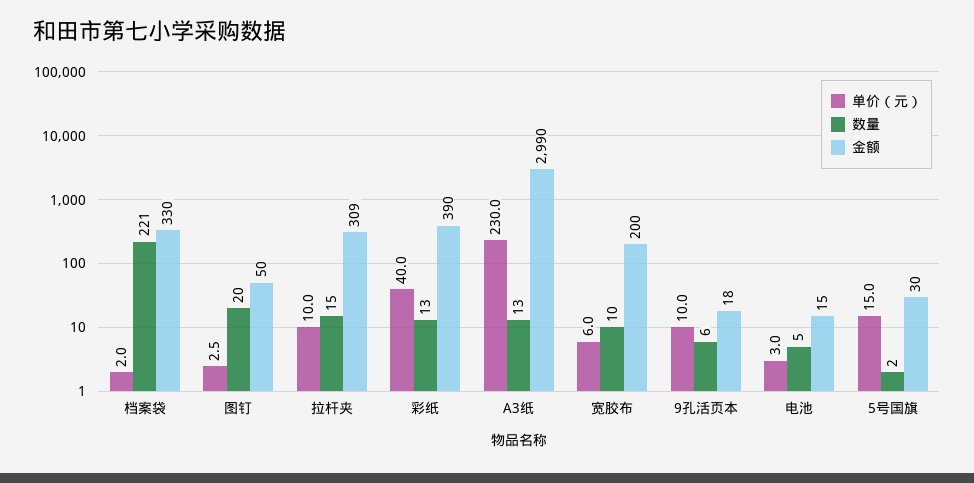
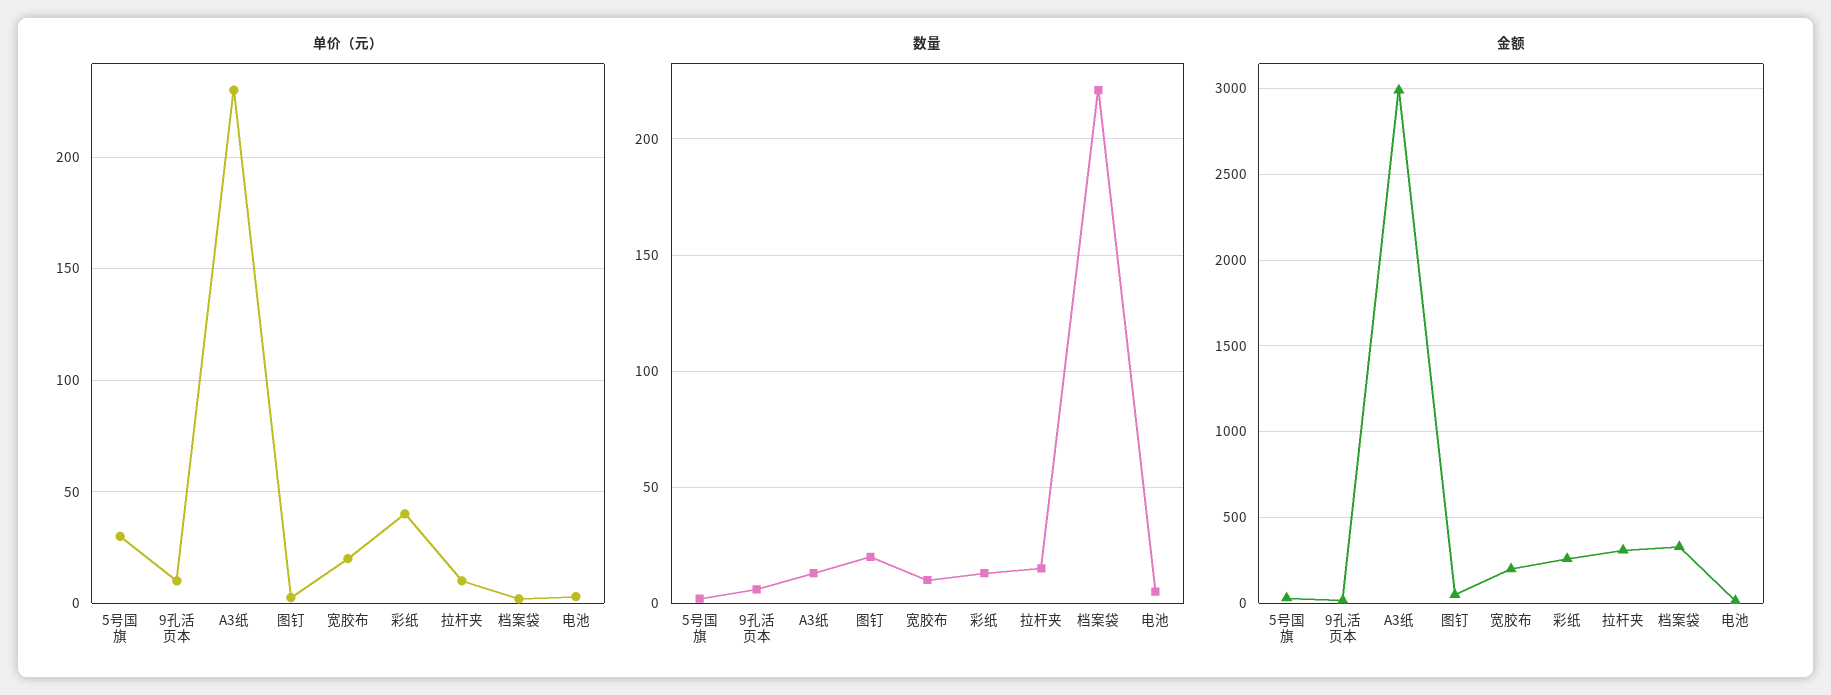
  {
    "单价（元）": {
      "档案袋": 2,
      "图钉": 2.5,
      "拉杆夹": 10,
      "彩纸": 40,
      "A3纸": 230,
-     "宽胶布": 6,
+     "宽胶布": 20,
      "9孔活页本": 10,
      "电池": 3,
-     "5号国旗": 15
+     "5号国旗": 30
    },
    "数量": {
      "档案袋": 221,
      "图钉": 20,
      "拉杆夹": 15,
      "彩纸": 13,
      "A3纸": 13,
      "宽胶布": 10,
      "9孔活页本": 6,
      "电池": 5,
      "5号国旗": 2
    },
    "金额": {
      "档案袋": 330,
      "图钉": 50,
      "拉杆夹": 309,
-     "彩纸": 390,
+     "彩纸": 250,
      "A3纸": 2990,
      "宽胶布": 200,
      "9孔活页本": 18,
      "电池": 15,
      "5号国旗": 30
    }
  }

